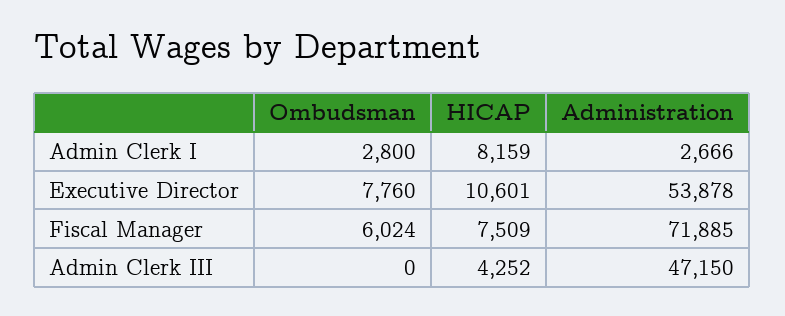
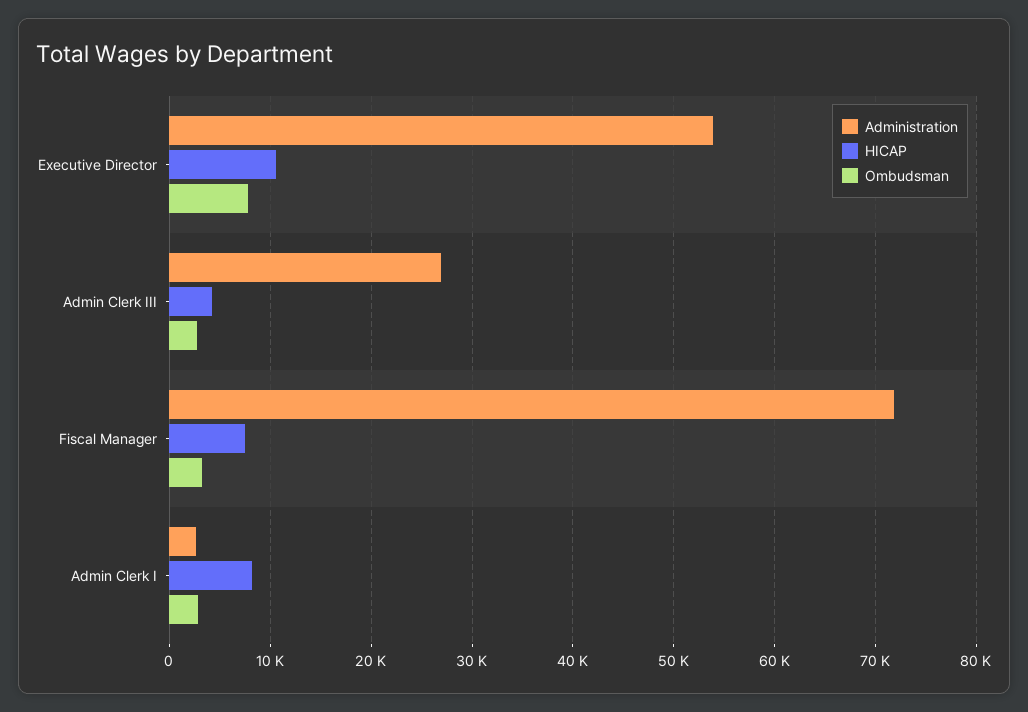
  {
    "Ombudsman": {
      "Admin Clerk I": 2800,
      "Executive Director": 7760,
-     "Fiscal Manager": 6024,
+     "Fiscal Manager": 3000,
-     "Admin Clerk III": 0
+     "Admin Clerk III": 3000
    },
    "HICAP": {
      "Admin Clerk I": 8159,
      "Executive Director": 10601,
      "Fiscal Manager": 7509,
      "Admin Clerk III": 4252
    },
    "Administration": {
      "Admin Clerk I": 2666,
      "Executive Director": 53878,
      "Fiscal Manager": 71885,
-     "Admin Clerk III": 47150
+     "Admin Clerk III": 27000
    }
  }

